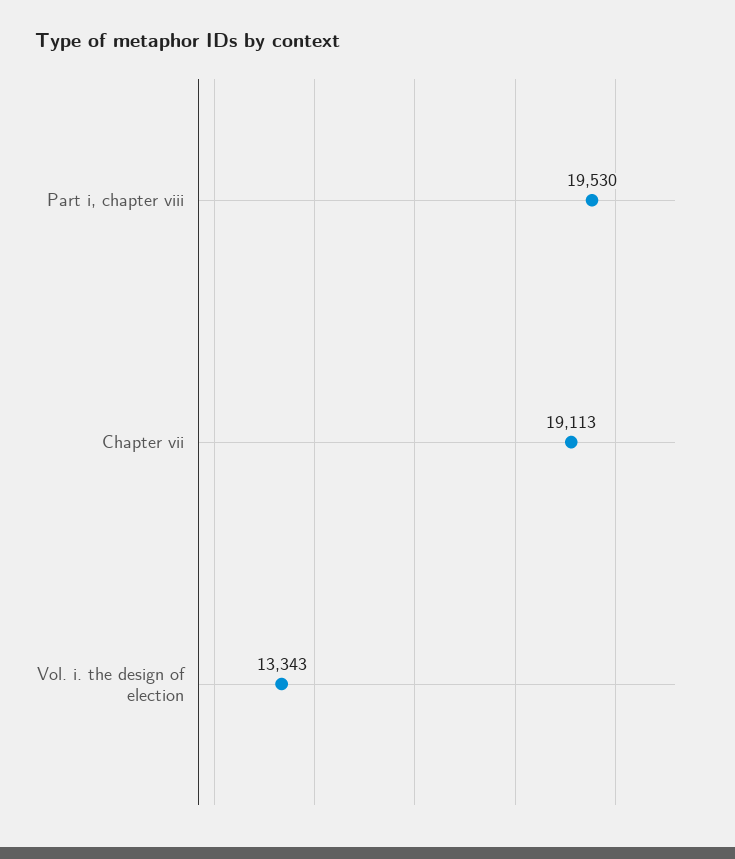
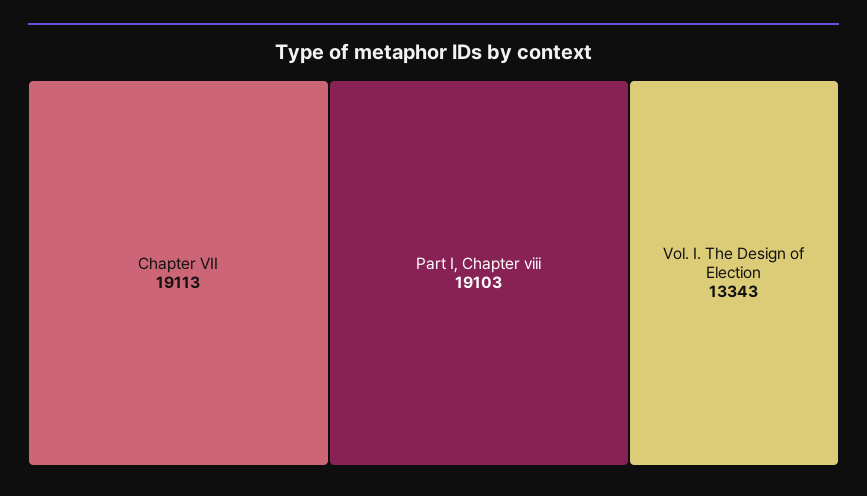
  {
-   "Part i, chapter viii": 19530,
+   "Part i, chapter viii": 19103,
    "Chapter vii": 19113,
    "Vol. i. the design of election": 13343
  }

